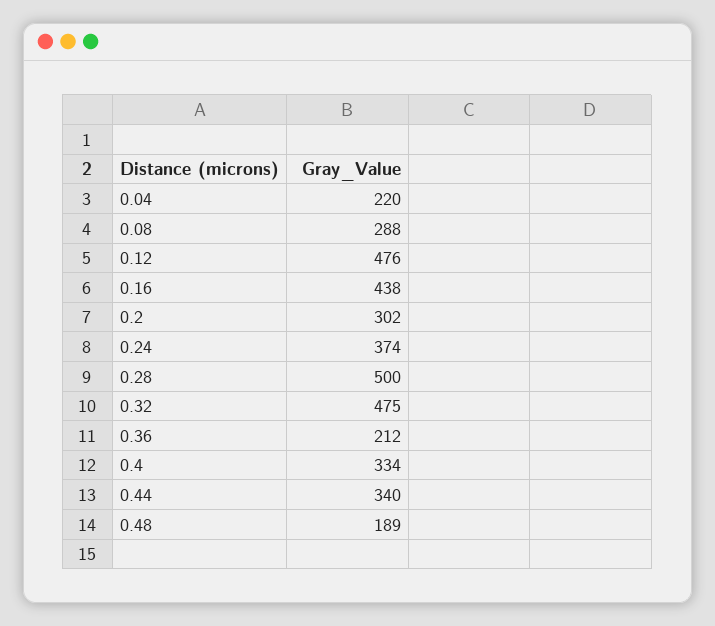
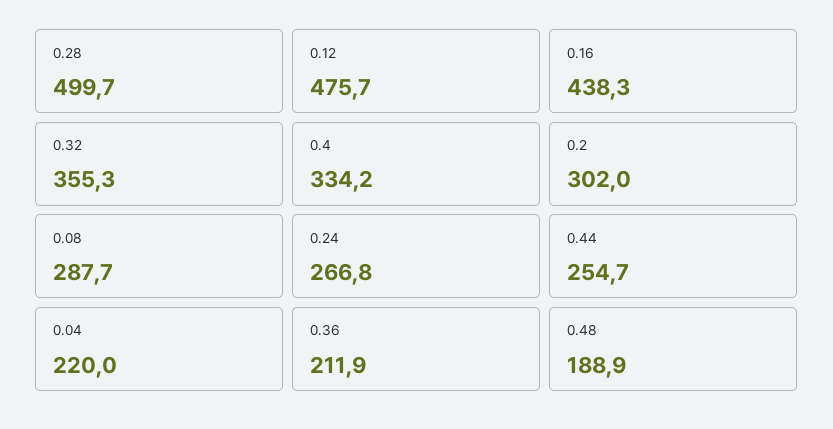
  {
    "0.04": 220,
    "0.08": 287.7,
    "0.12": 475.7,
    "0.16": 438.3,
    "0.2": 302,
-   "0.24": 374,
+   "0.24": 266.8,
    "0.28": 499.7,
-   "0.32": 475,
+   "0.32": 355.3,
    "0.36": 211.9,
    "0.4": 334.2,
-   "0.44": 340,
+   "0.44": 254.7,
    "0.48": 188.9
  }

